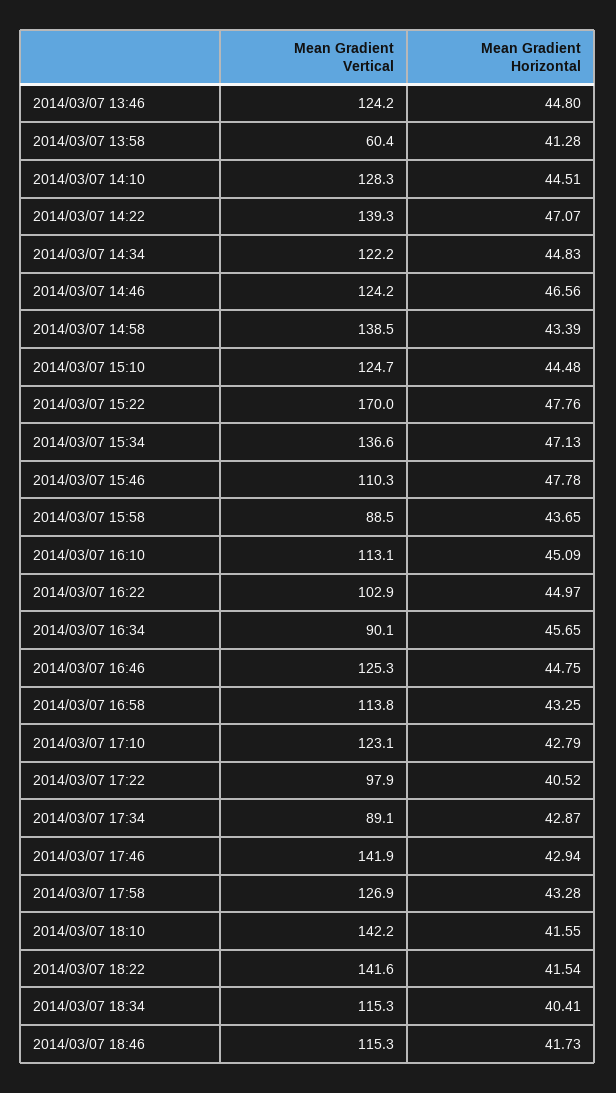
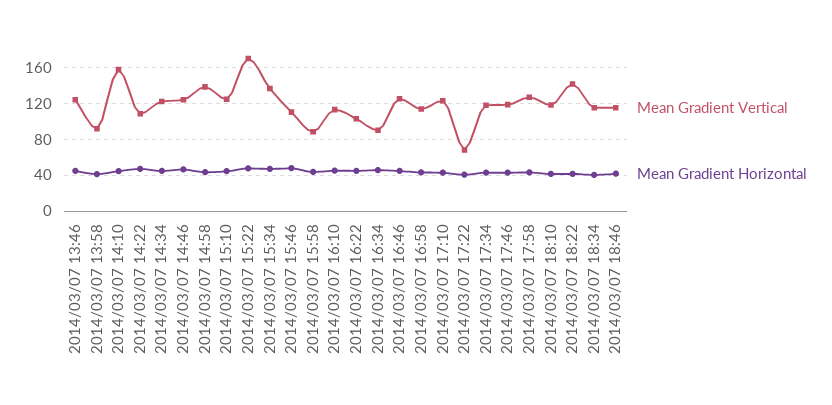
  {
    "Mean Gradient Vertical": {
      "2014/03/07 13:46": 124.2,
-     "2014/03/07 13:58": 60.4,
+     "2014/03/07 13:58": 90,
-     "2014/03/07 14:10": 128.3,
+     "2014/03/07 14:10": 160,
-     "2014/03/07 14:22": 139.3,
+     "2014/03/07 14:22": 110,
      "2014/03/07 14:34": 122.2,
      "2014/03/07 14:46": 124.2,
      "2014/03/07 14:58": 138.5,
      "2014/03/07 15:10": 124.7,
      "2014/03/07 15:22": 170,
      "2014/03/07 15:34": 136.6,
      "2014/03/07 15:46": 110.3,
      "2014/03/07 15:58": 88.5,
      "2014/03/07 16:10": 113.1,
      "2014/03/07 16:22": 102.9,
      "2014/03/07 16:34": 90.1,
      "2014/03/07 16:46": 125.3,
      "2014/03/07 16:58": 113.8,
      "2014/03/07 17:10": 123.1,
-     "2014/03/07 17:22": 97.9,
+     "2014/03/07 17:22": 70,
-     "2014/03/07 17:34": 89.1,
+     "2014/03/07 17:34": 120,
-     "2014/03/07 17:46": 141.9,
+     "2014/03/07 17:46": 120,
      "2014/03/07 17:58": 126.9,
-     "2014/03/07 18:10": 142.2,
+     "2014/03/07 18:10": 120,
      "2014/03/07 18:22": 141.6,
      "2014/03/07 18:34": 115.3,
      "2014/03/07 18:46": 115.3
    },
    "Mean Gradient Horizontal": {
      "2014/03/07 13:46": 44.8,
      "2014/03/07 13:58": 41.28,
      "2014/03/07 14:10": 44.51,
      "2014/03/07 14:22": 47.07,
      "2014/03/07 14:34": 44.83,
      "2014/03/07 14:46": 46.56,
      "2014/03/07 14:58": 43.39,
      "2014/03/07 15:10": 44.48,
      "2014/03/07 15:22": 47.76,
      "2014/03/07 15:34": 47.13,
      "2014/03/07 15:46": 47.78,
      "2014/03/07 15:58": 43.65,
      "2014/03/07 16:10": 45.09,
      "2014/03/07 16:22": 44.97,
      "2014/03/07 16:34": 45.65,
      "2014/03/07 16:46": 44.75,
      "2014/03/07 16:58": 43.25,
      "2014/03/07 17:10": 42.79,
      "2014/03/07 17:22": 40.52,
      "2014/03/07 17:34": 42.87,
      "2014/03/07 17:46": 42.94,
      "2014/03/07 17:58": 43.28,
      "2014/03/07 18:10": 41.55,
      "2014/03/07 18:22": 41.54,
      "2014/03/07 18:34": 40.41,
      "2014/03/07 18:46": 41.73
    }
  }

